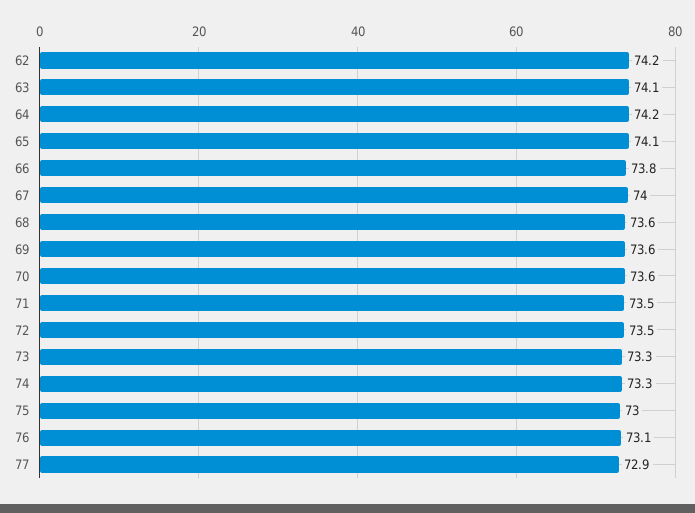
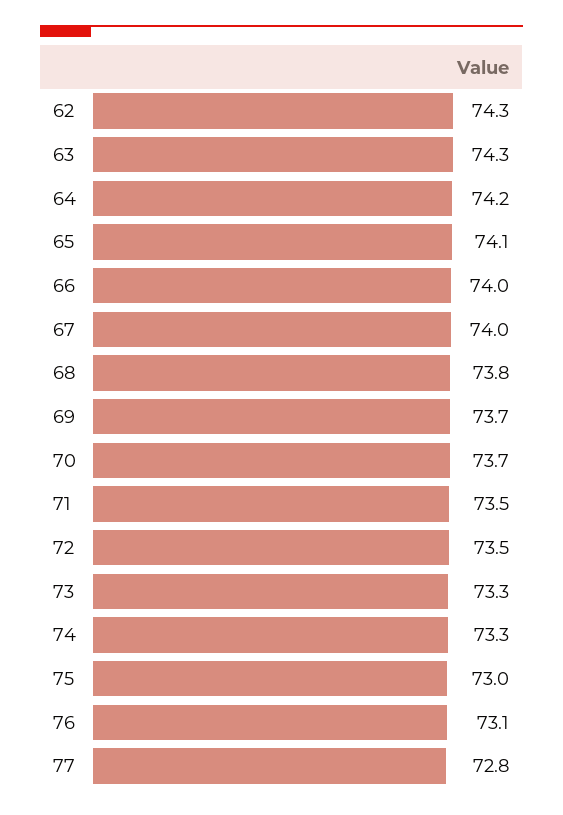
  {
-   "62": 74.2,
+   "62": 74.3,
-   "63": 74.1,
+   "63": 74.3,
    "64": 74.2,
    "65": 74.1,
-   "66": 73.8,
+   "66": 74,
    "67": 74,
-   "68": 73.6,
+   "68": 73.8,
-   "69": 73.6,
+   "69": 73.7,
-   "70": 73.6,
+   "70": 73.7,
    "71": 73.5,
    "72": 73.5,
    "73": 73.3,
    "74": 73.3,
    "75": 73,
    "76": 73.1,
-   "77": 72.9
+   "77": 72.8
  }

